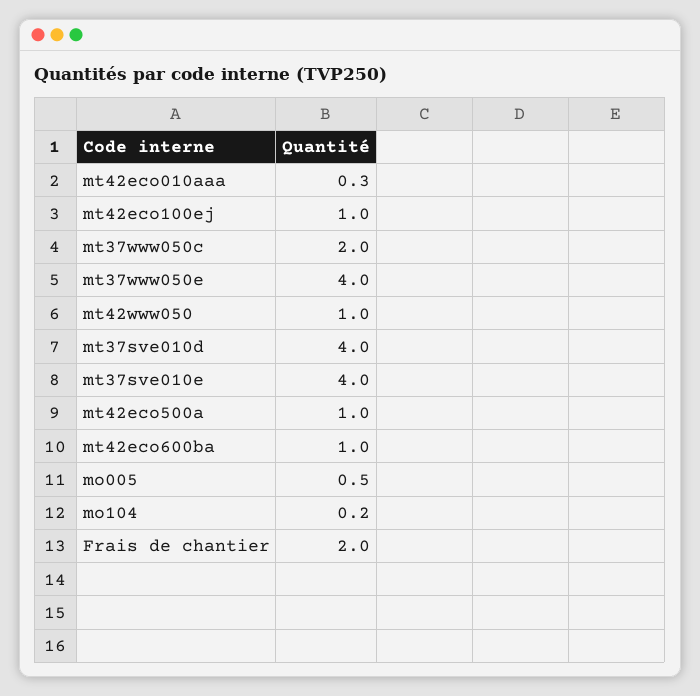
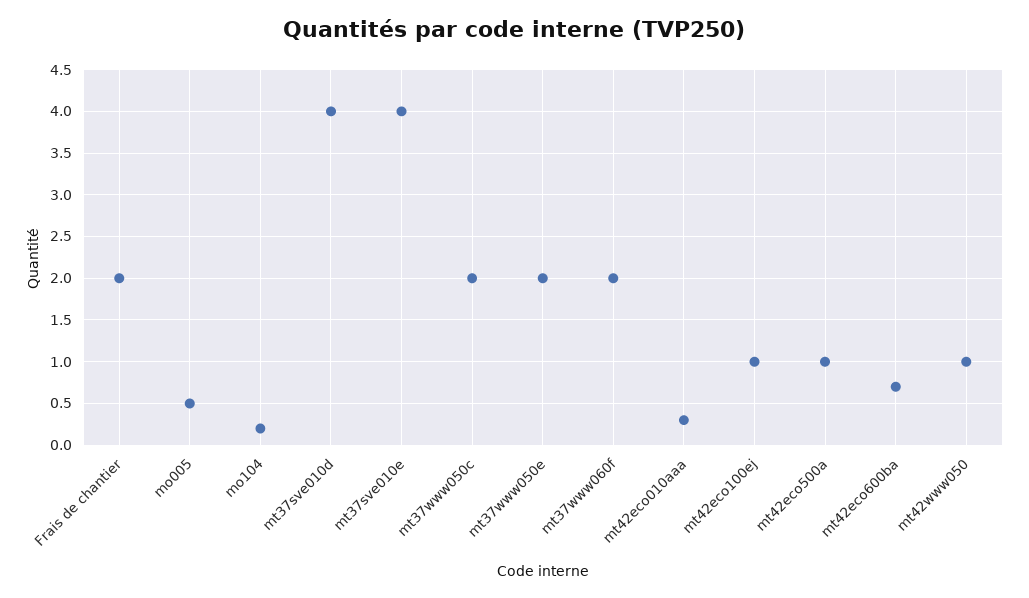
  {
    "mt42eco010aaa": 0.3,
    "mt42eco100ej": 1,
    "mt37www050c": 2,
-   "mt37www050e": 4,
+   "mt37www050e": 2,
    "mt42www050": 1,
    "mt37sve010d": 4,
    "mt37sve010e": 4,
    "mt42eco500a": 1,
-   "mt42eco600ba": 1,
+   "mt42eco600ba": 0.7,
    "mo005": 0.5,
    "mo104": 0.2,
-   "Frais de chantier": 2
+   "Frais de chantier": 2,
+   "mt37www060f": 2
  }

